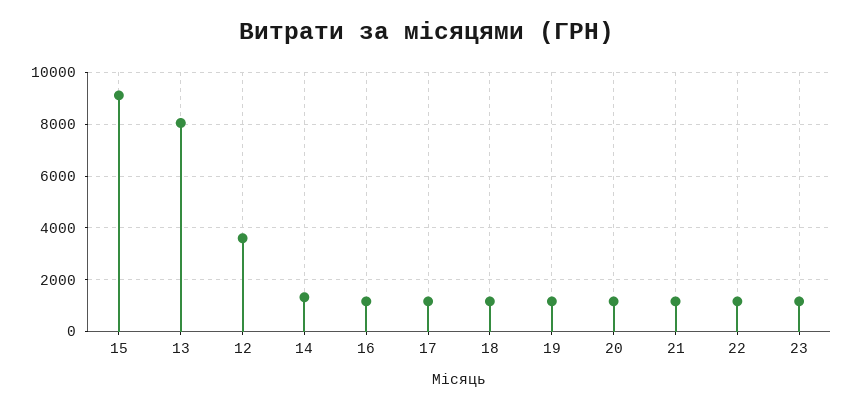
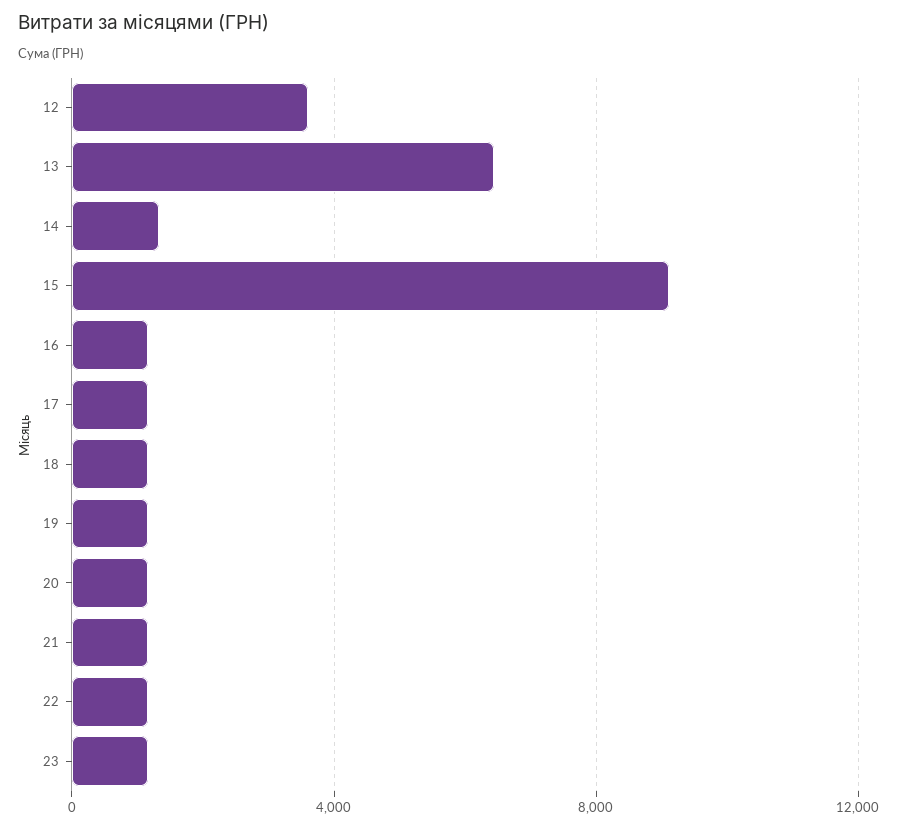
  {
    "15": 9000,
-   "13": 8000,
+   "13": 6500,
    "12": 3500,
    "14": 1250,
    "16": 1250,
    "17": 1250,
    "18": 1250,
    "19": 1250,
    "20": 1250,
    "21": 1250,
    "22": 1250,
    "23": 1250
  }

